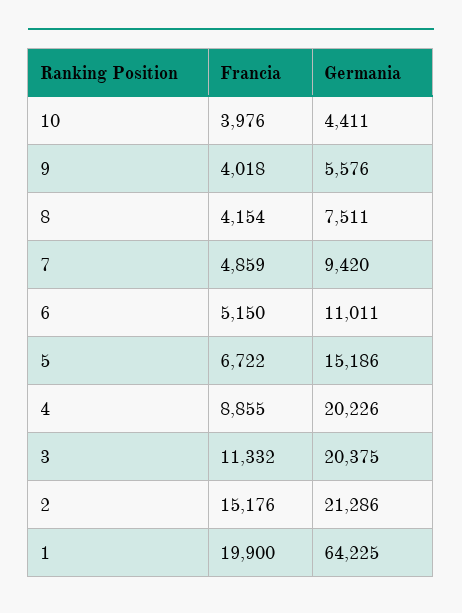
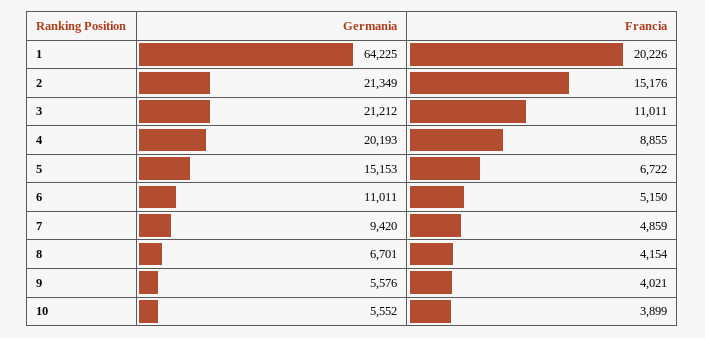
  {
    "Francia": {
-     "10": 3976,
+     "10": 3899,
-     "9": 4018,
+     "9": 4021,
      "8": 4154,
      "7": 4859,
      "6": 5150,
      "5": 6722,
      "4": 8855,
-     "3": 11332,
+     "3": 11011,
      "2": 15176,
-     "1": 19900
+     "1": 20226
    },
    "Germania": {
-     "10": 4411,
+     "10": 5552,
      "9": 5576,
-     "8": 7511,
+     "8": 6701,
      "7": 9420,
      "6": 11011,
-     "5": 15186,
+     "5": 15153,
-     "4": 20226,
+     "4": 20193,
-     "3": 20375,
+     "3": 21212,
-     "2": 21286,
+     "2": 21349,
      "1": 64225
    }
  }

